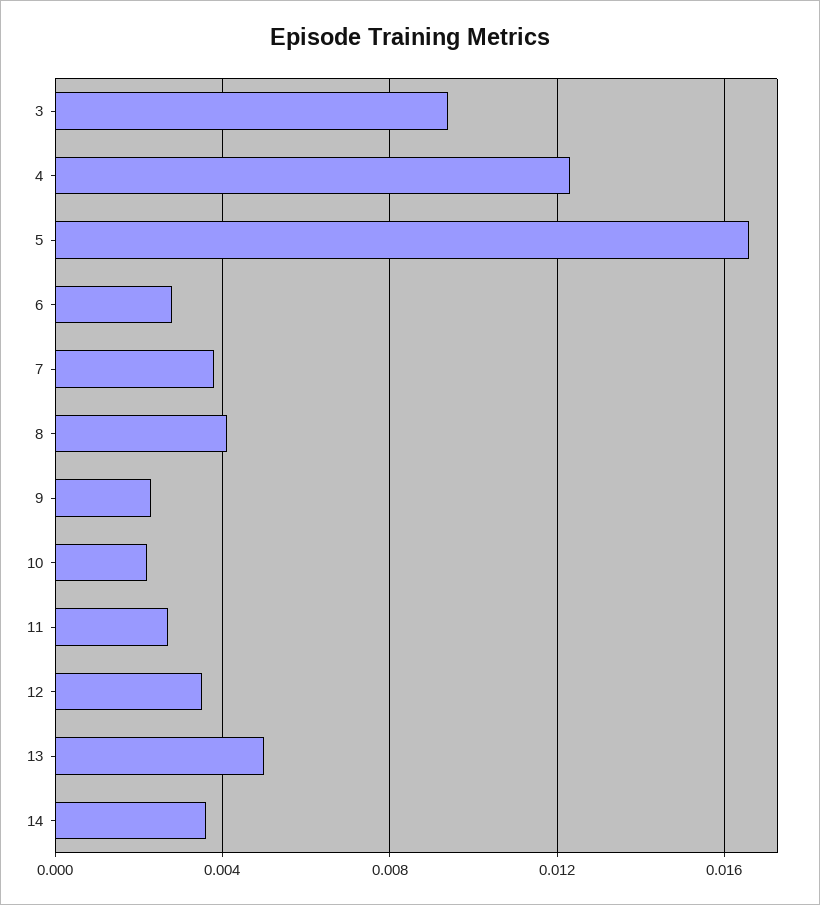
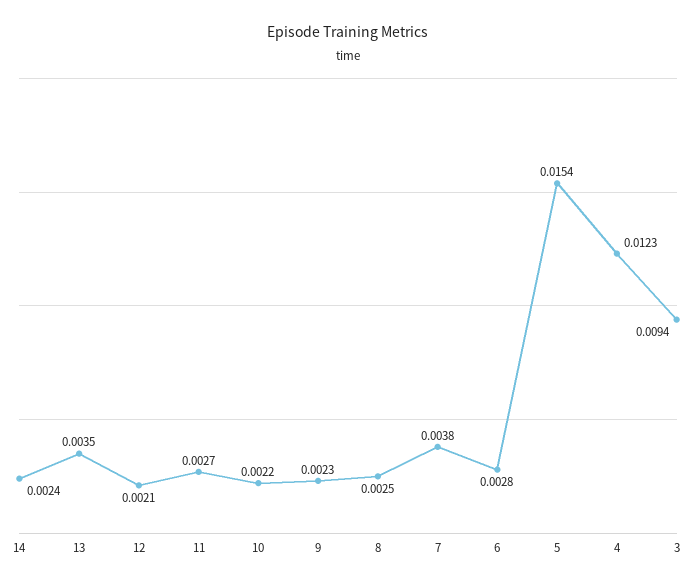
  {
    "3": 0.0094,
    "4": 0.0123,
-   "5": 0.0165,
+   "5": 0.0154,
    "6": 0.0028,
    "7": 0.0038,
-   "8": 0.004,
+   "8": 0.0025,
    "9": 0.0023,
    "10": 0.0022,
    "11": 0.0027,
-   "12": 0.0035,
+   "12": 0.0021,
-   "13": 0.005,
+   "13": 0.0035,
-   "14": 0.0035
+   "14": 0.0024
  }

